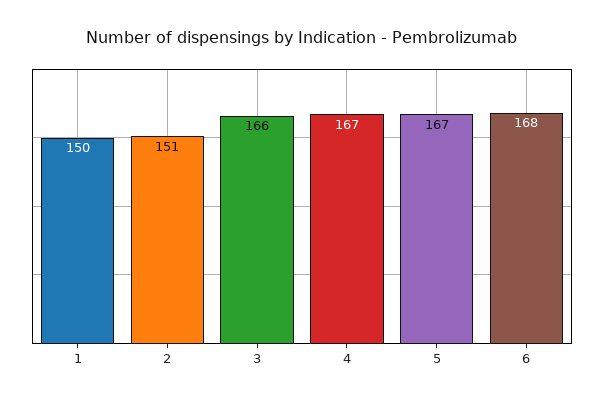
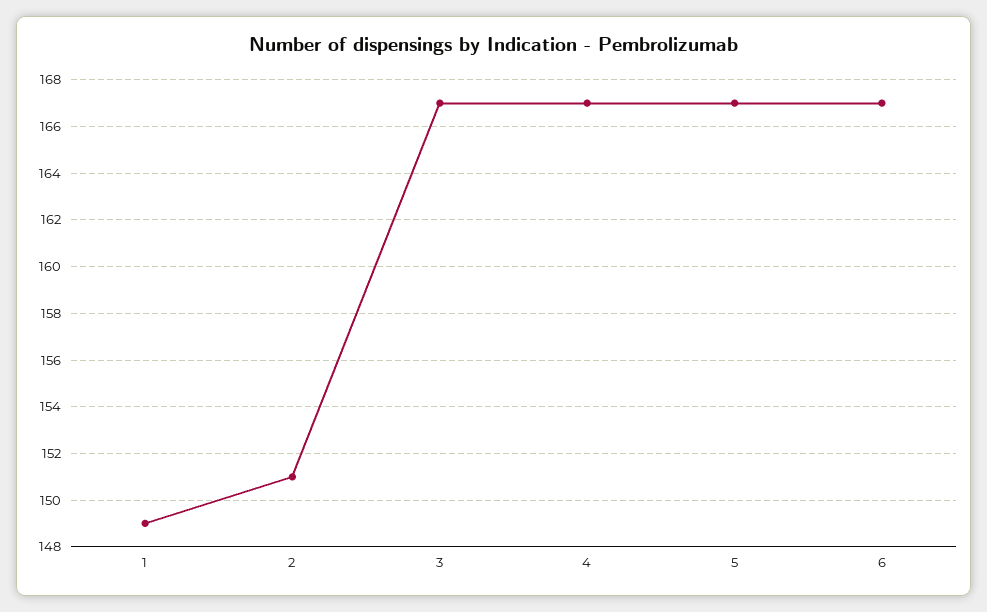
  {
-   "1": 150,
+   "1": 149,
    "2": 151,
-   "3": 166,
+   "3": 167,
    "4": 167,
    "5": 167,
-   "6": 168
+   "6": 167
  }

